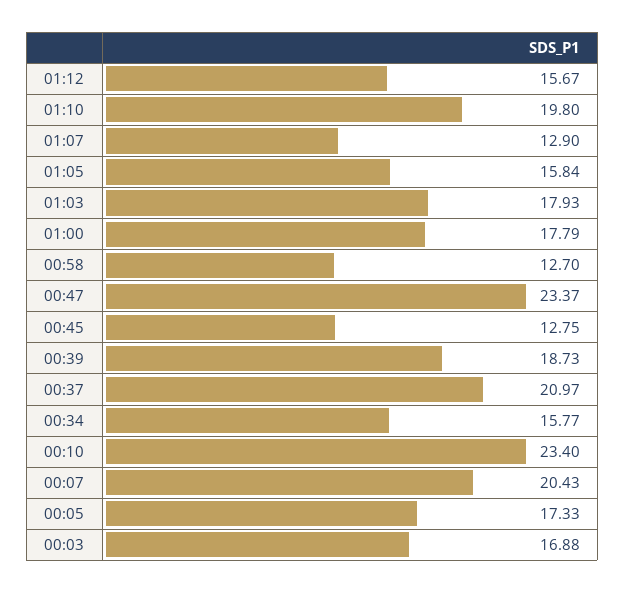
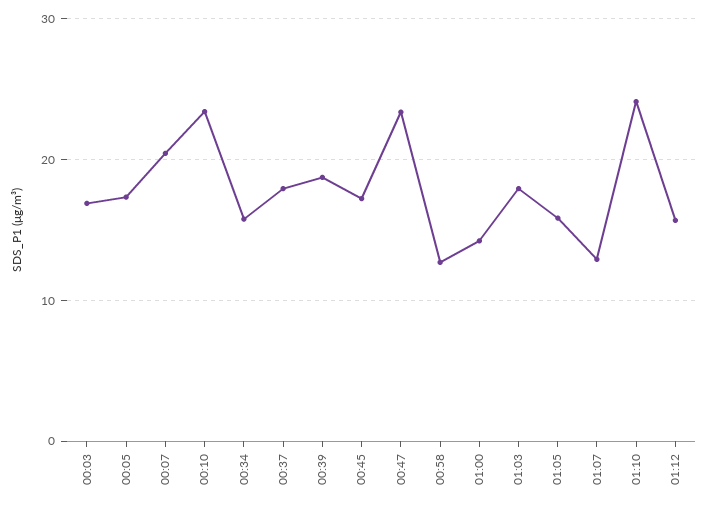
  {
    "01:12": 15.67,
-   "01:10": 19.8,
+   "01:10": 24,
    "01:07": 12.9,
    "01:05": 15.84,
    "01:03": 17.93,
-   "01:00": 17.79,
+   "01:00": 14,
    "00:58": 12.7,
    "00:47": 23.37,
-   "00:45": 12.75,
+   "00:45": 17,
    "00:39": 18.73,
-   "00:37": 20.97,
+   "00:37": 18,
    "00:34": 15.77,
    "00:10": 23.4,
    "00:07": 20.43,
    "00:05": 17.33,
    "00:03": 16.88
  }

